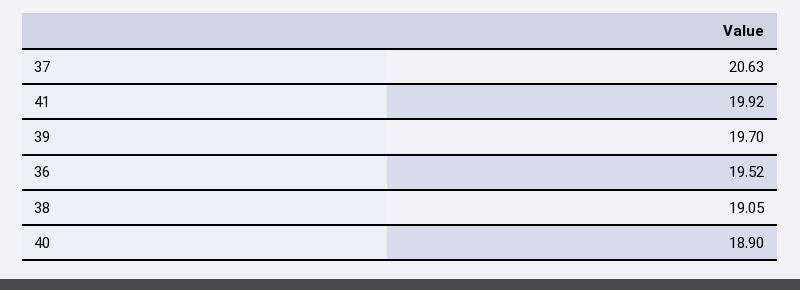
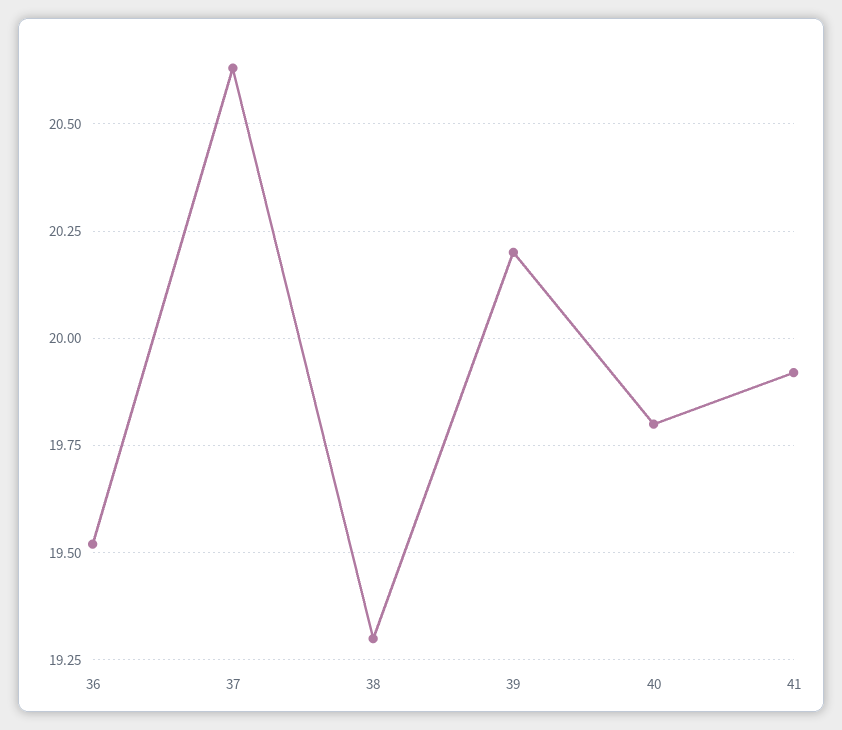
  {
    "37": 20.63,
    "41": 19.92,
-   "39": 19.7,
+   "39": 20.2,
    "36": 19.52,
-   "38": 19.05,
+   "38": 19.3,
-   "40": 18.9
+   "40": 19.8
  }

